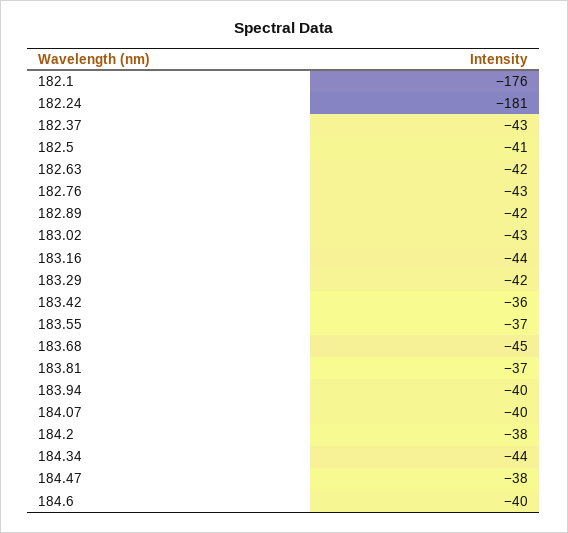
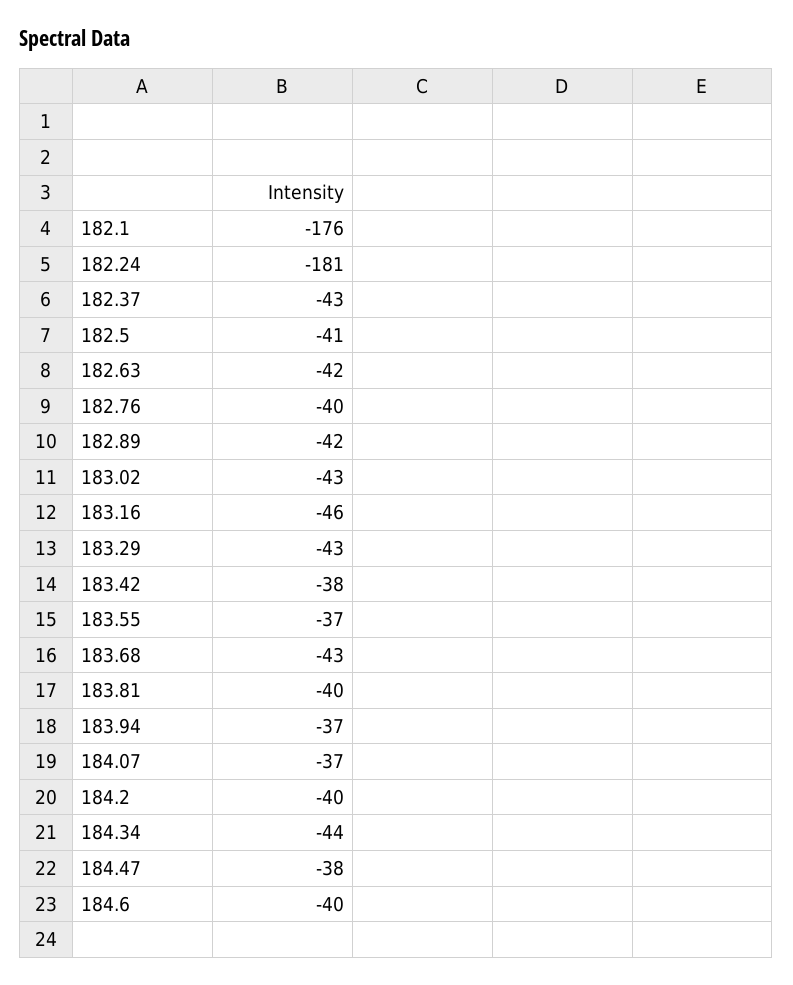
  {
    "182.1": -176,
    "182.24": -181,
    "182.37": -43,
    "182.5": -41,
    "182.63": -42,
-   "182.76": -43,
+   "182.76": -40,
    "182.89": -42,
    "183.02": -43,
-   "183.16": -44,
+   "183.16": -46,
-   "183.29": -42,
+   "183.29": -43,
-   "183.42": -36,
+   "183.42": -38,
    "183.55": -37,
-   "183.68": -45,
+   "183.68": -43,
-   "183.81": -37,
+   "183.81": -40,
-   "183.94": -40,
+   "183.94": -37,
-   "184.07": -40,
+   "184.07": -37,
-   "184.2": -38,
+   "184.2": -40,
    "184.34": -44,
    "184.47": -38,
    "184.6": -40
  }

